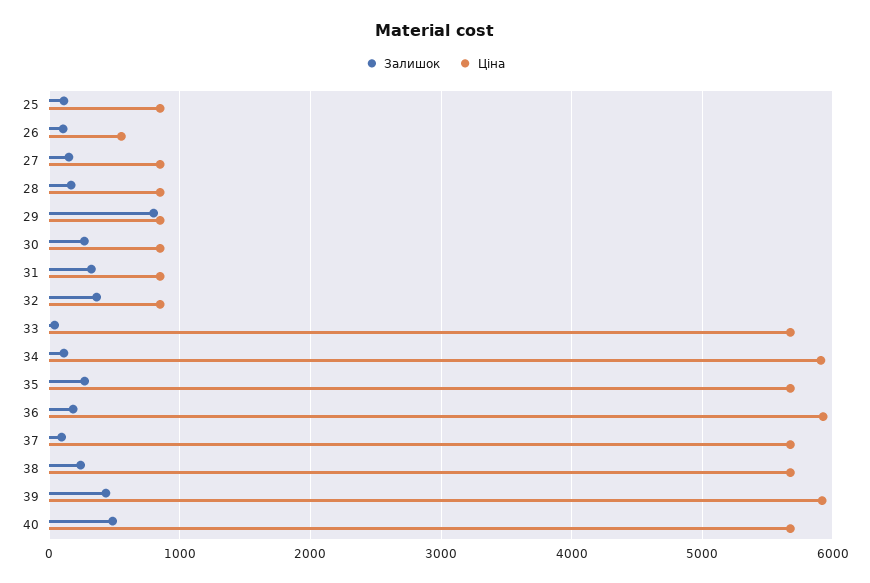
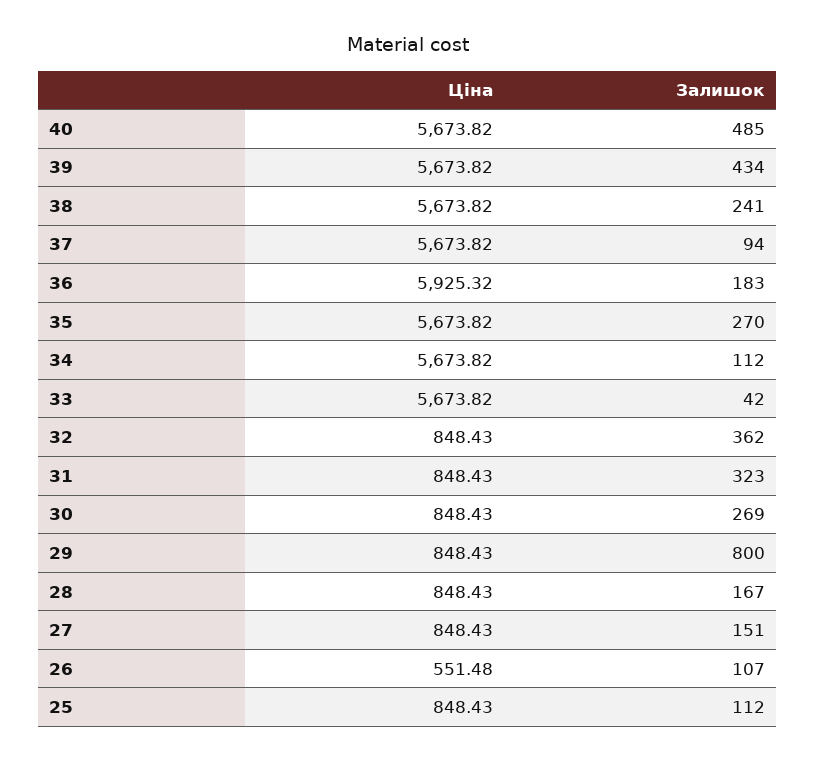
  {
    "Залишок": {
      "25": 112,
      "26": 107,
      "27": 151,
      "28": 167,
      "29": 800,
      "30": 269,
      "31": 323,
      "32": 362,
      "33": 42,
      "34": 112,
      "35": 270,
      "36": 183,
      "37": 94,
      "38": 241,
      "39": 434,
      "40": 485
    },
    "Ціна": {
      "25": 848.43,
      "26": 551.48,
      "27": 848.43,
      "28": 848.43,
      "29": 848.43,
      "30": 848.43,
      "31": 848.43,
      "32": 848.43,
      "33": 5673.82,
-     "34": 5900,
+     "34": 5673.82,
      "35": 5673.82,
      "36": 5925.32,
      "37": 5673.82,
      "38": 5673.82,
-     "39": 5900,
+     "39": 5673.82,
      "40": 5673.82
    }
  }

